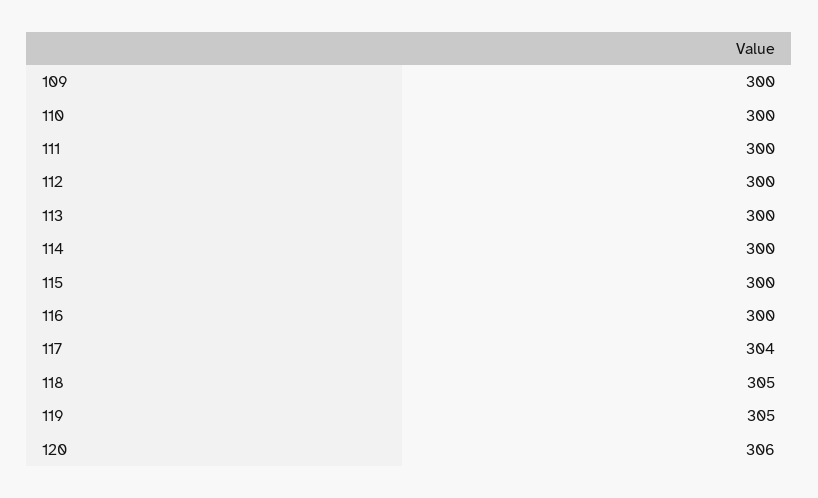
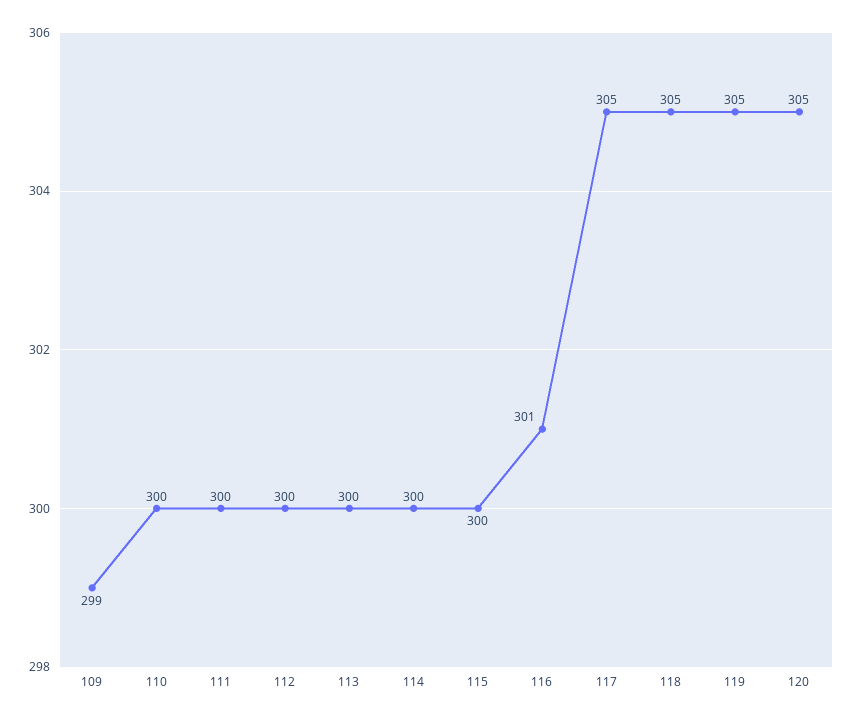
  {
-   "109": 300,
+   "109": 299,
    "110": 300,
    "111": 300,
    "112": 300,
    "113": 300,
    "114": 300,
    "115": 300,
-   "116": 300,
+   "116": 301,
-   "117": 304,
+   "117": 305,
    "118": 305,
    "119": 305,
-   "120": 306
+   "120": 305
  }

